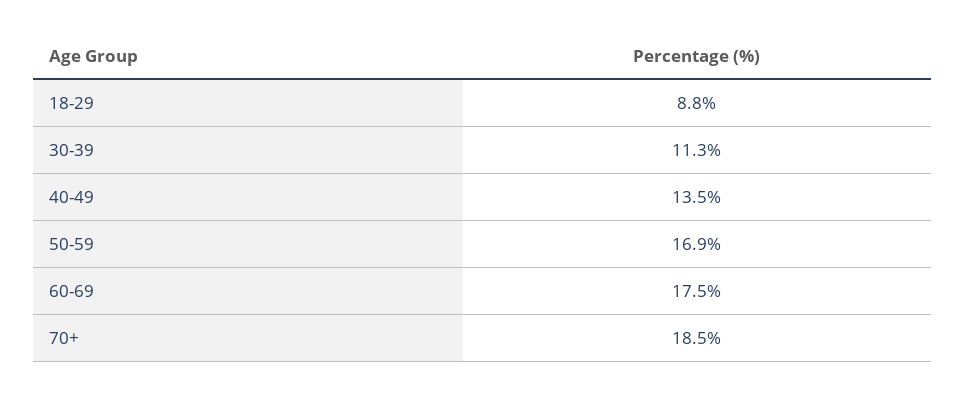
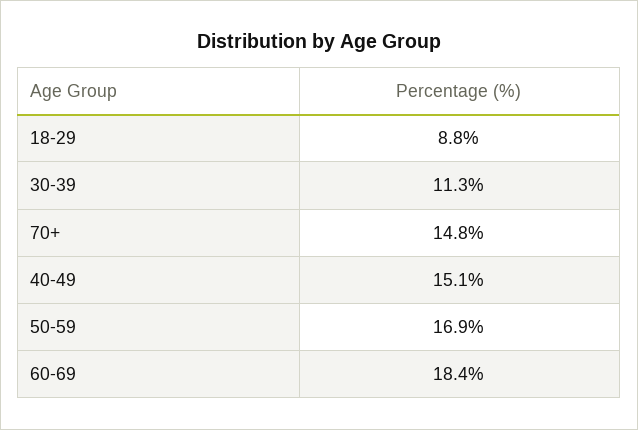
  {
    "18-29": 8.8,
    "30-39": 11.3,
-   "40-49": 13.5,
+   "40-49": 15.1,
    "50-59": 16.9,
-   "60-69": 17.5,
+   "60-69": 18.4,
-   "70+": 18.5
+   "70+": 14.8
  }

